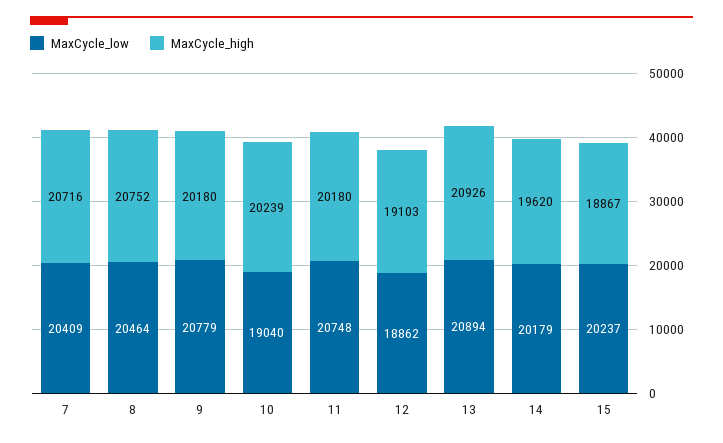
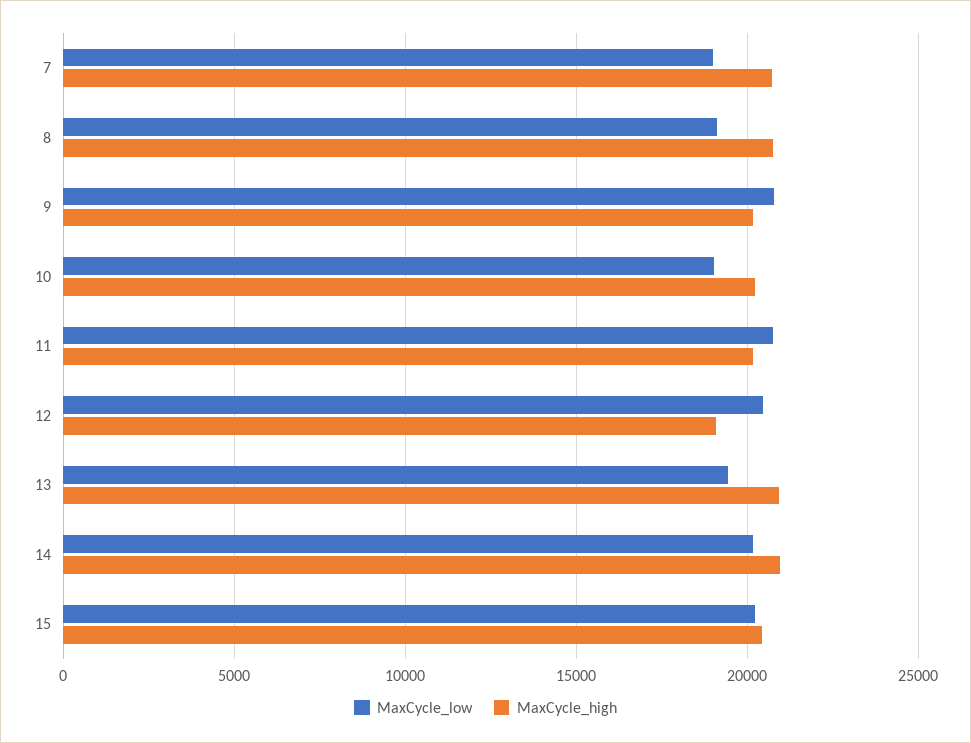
  {
    "MaxCycle_low": {
-     "7": 20409,
+     "7": 19000,
-     "8": 20464,
+     "8": 19000,
      "9": 20779,
      "10": 19040,
      "11": 20748,
-     "12": 18862,
+     "12": 20500,
-     "13": 20894,
+     "13": 19500,
      "14": 20179,
      "15": 20237
    },
    "MaxCycle_high": {
      "7": 20716,
      "8": 20752,
      "9": 20180,
      "10": 20239,
      "11": 20180,
      "12": 19103,
      "13": 20926,
-     "14": 19620,
+     "14": 21000,
-     "15": 18867
+     "15": 20500
    }
  }

